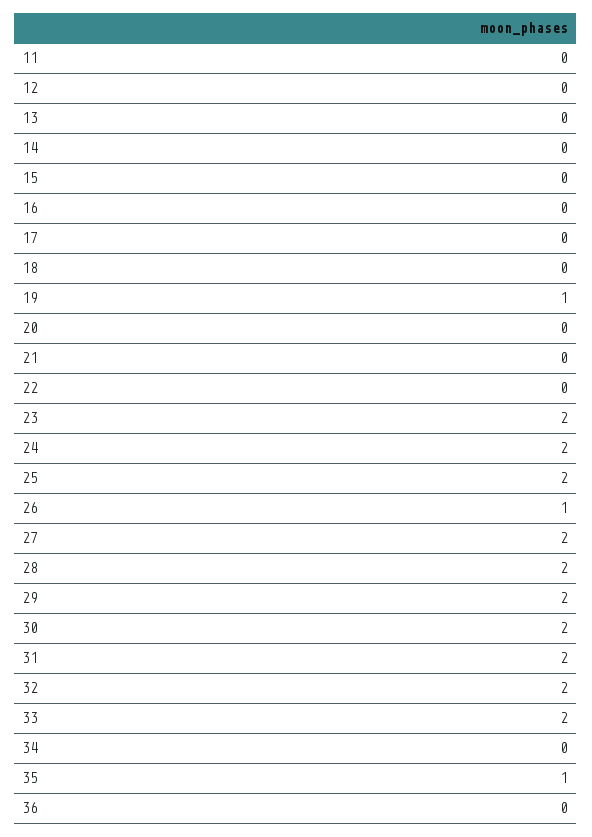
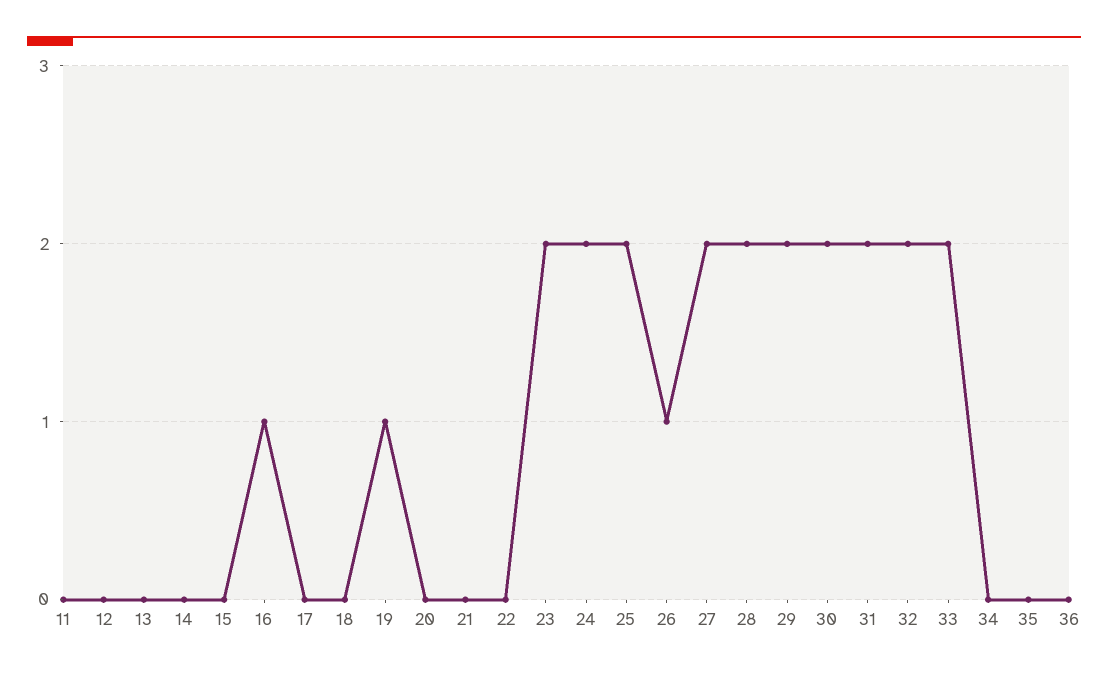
  {
    "11": 0,
    "12": 0,
    "13": 0,
    "14": 0,
    "15": 0,
-   "16": 0,
+   "16": 1,
    "17": 0,
    "18": 0,
    "19": 1,
    "20": 0,
    "21": 0,
    "22": 0,
    "23": 2,
    "24": 2,
    "25": 2,
    "26": 1,
    "27": 2,
    "28": 2,
    "29": 2,
    "30": 2,
    "31": 2,
    "32": 2,
    "33": 2,
    "34": 0,
-   "35": 1,
+   "35": 0,
    "36": 0
  }

